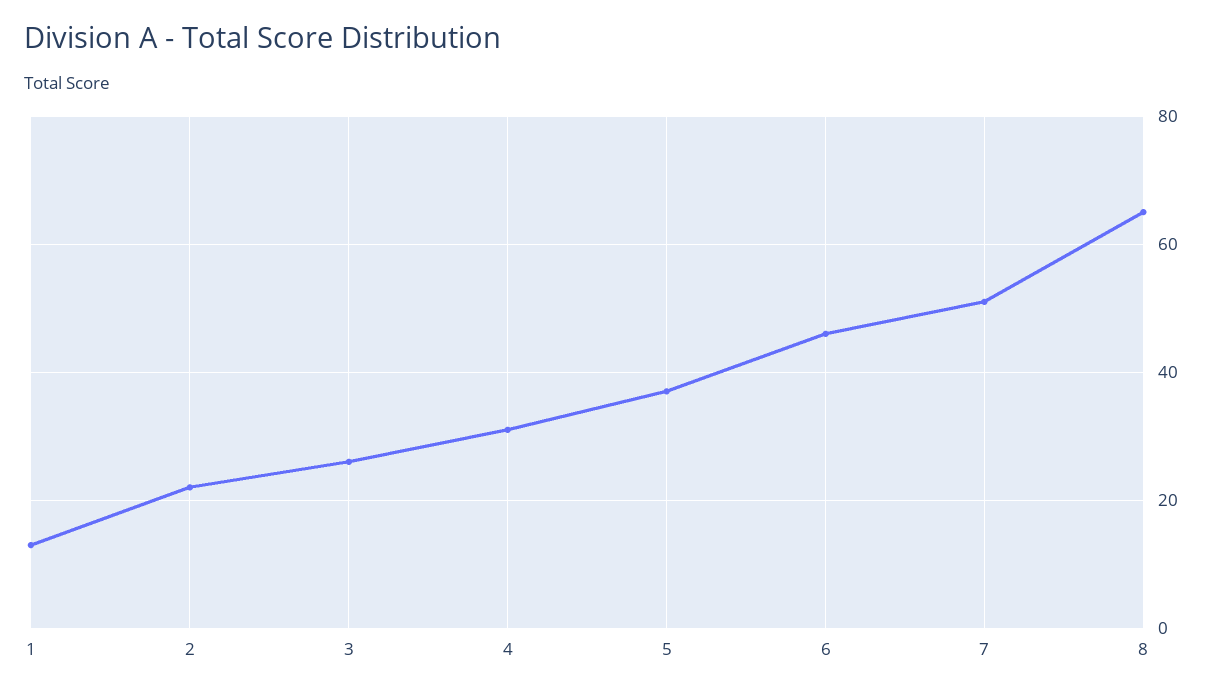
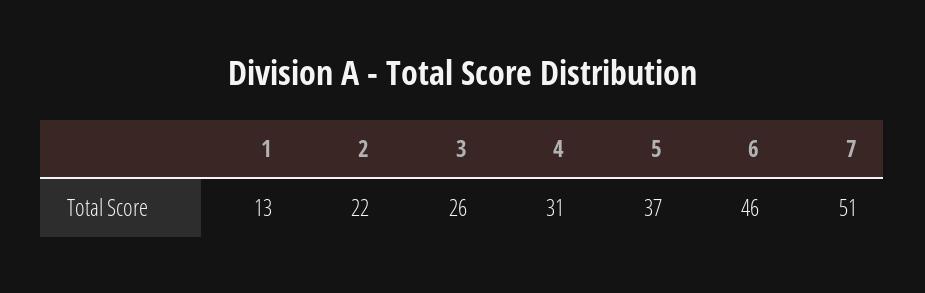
  {
    "1": 13,
    "2": 22,
    "3": 26,
    "4": 31,
    "5": 37,
    "6": 46,
-   "7": 51,
+   "7": 51
-   "8": 65
  }

